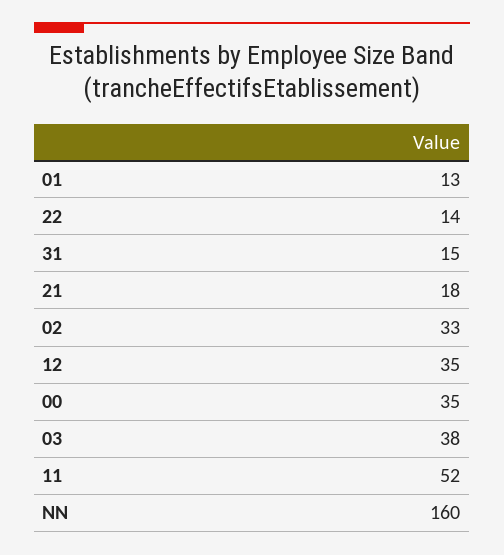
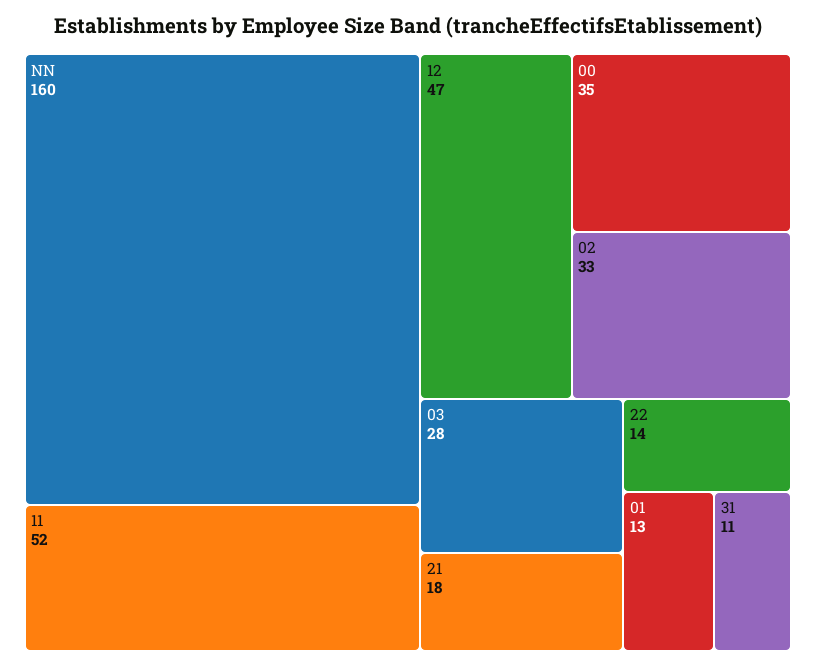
  {
    "01": 13,
    "22": 14,
-   "31": 15,
+   "31": 11,
    "21": 18,
    "02": 33,
-   "12": 35,
+   "12": 47,
    "00": 35,
-   "03": 38,
+   "03": 28,
    "11": 52,
    "NN": 160
  }

